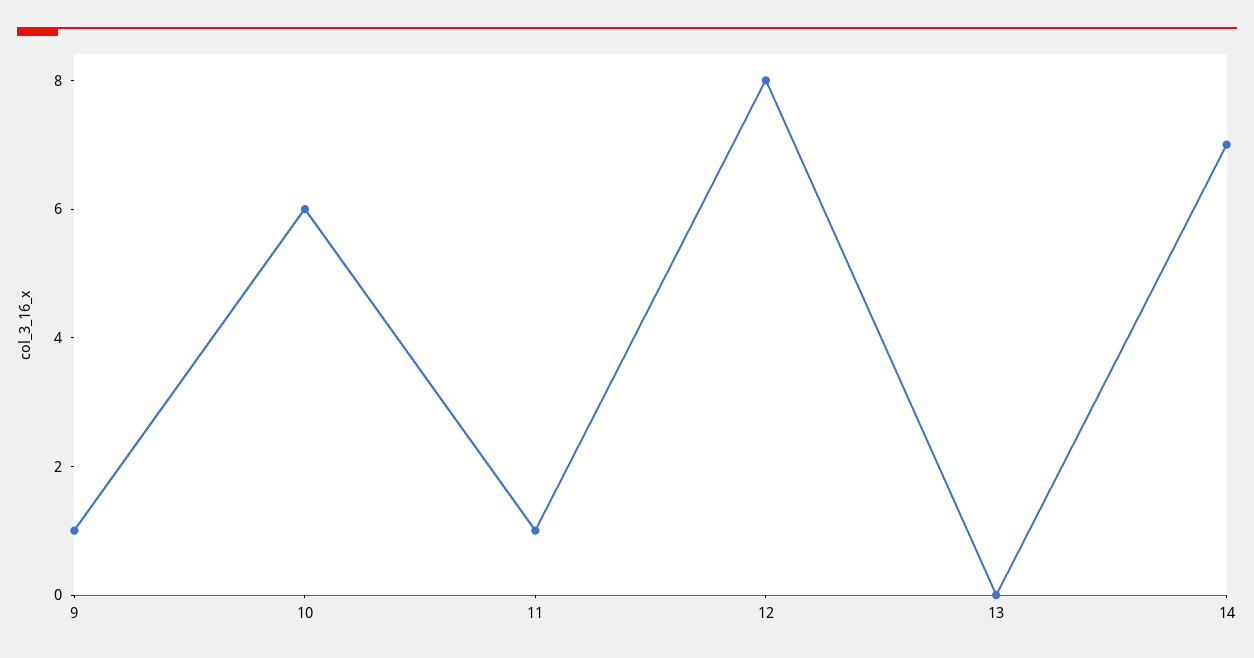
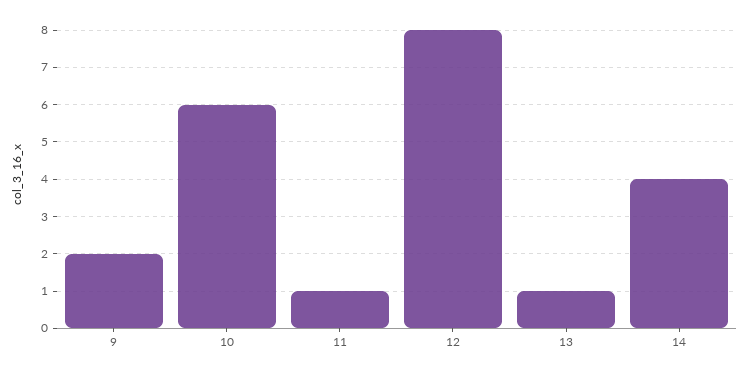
  {
-   "9": 1,
+   "9": 2,
    "10": 6,
    "11": 1,
    "12": 8,
-   "13": 0,
+   "13": 1,
-   "14": 7
+   "14": 4
  }

